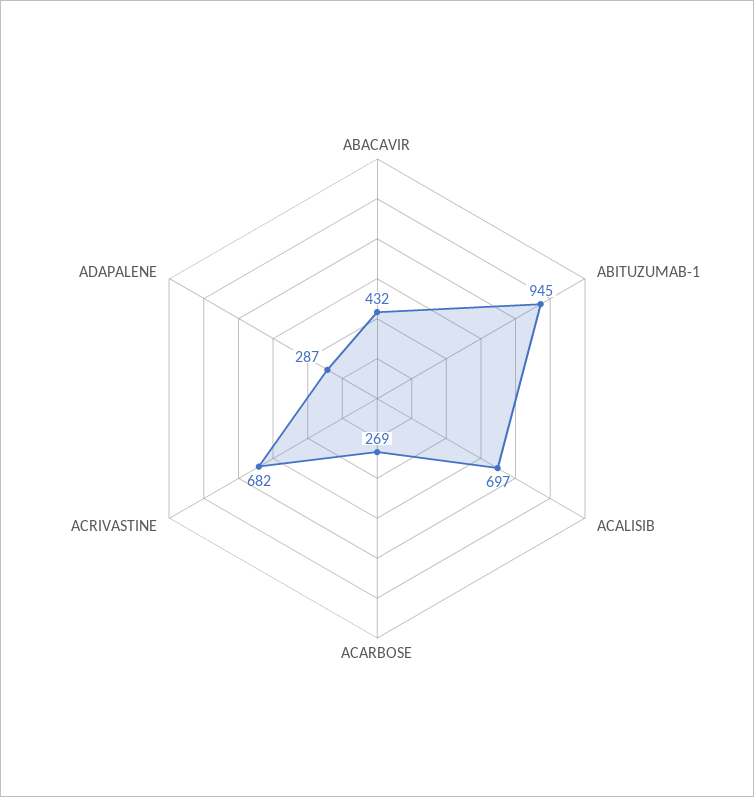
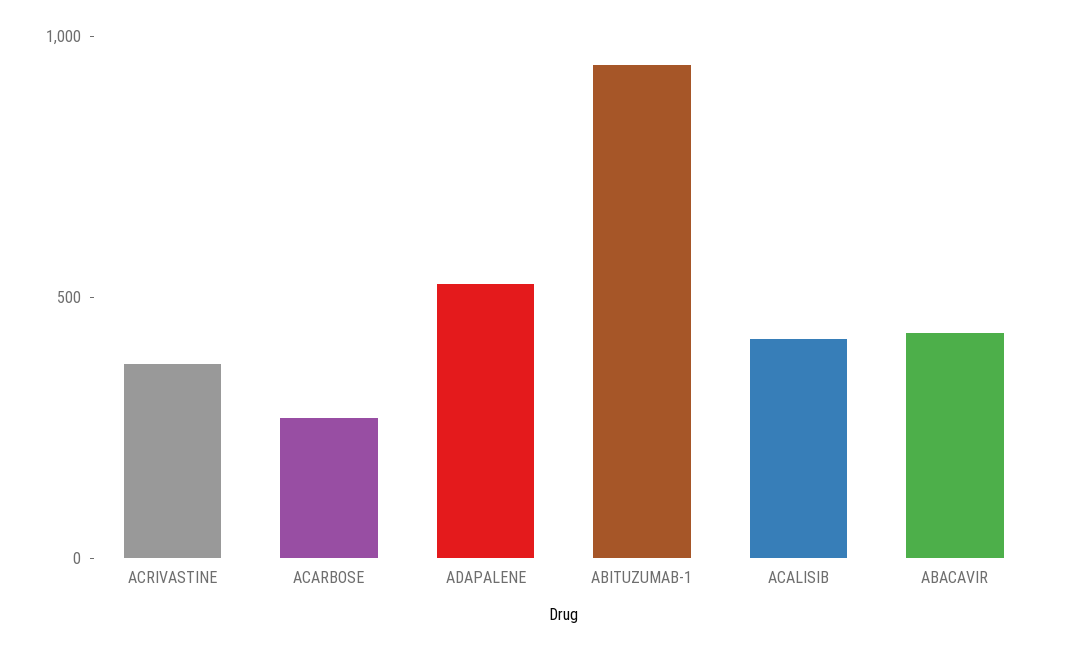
  {
    "ABACAVIR": 432,
    "ABITUZUMAB-1": 945,
-   "ACALISIB": 697,
+   "ACALISIB": 400,
    "ACARBOSE": 269,
-   "ACRIVASTINE": 682,
+   "ACRIVASTINE": 400,
-   "ADAPALENE": 287
+   "ADAPALENE": 500
  }

